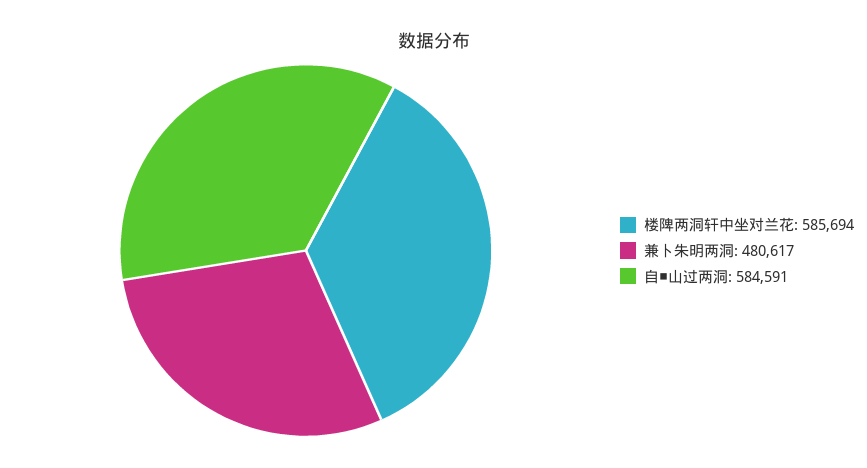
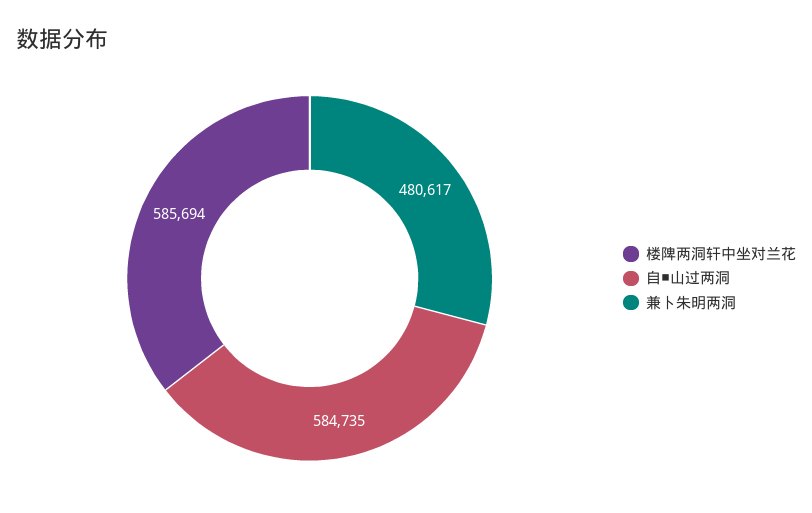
  {
    "楼陴两洞轩中坐对兰花": 585694,
    "兼卜朱明两洞": 480617,
-   "自■山过两洞": 584591
+   "自■山过两洞": 584735
  }

